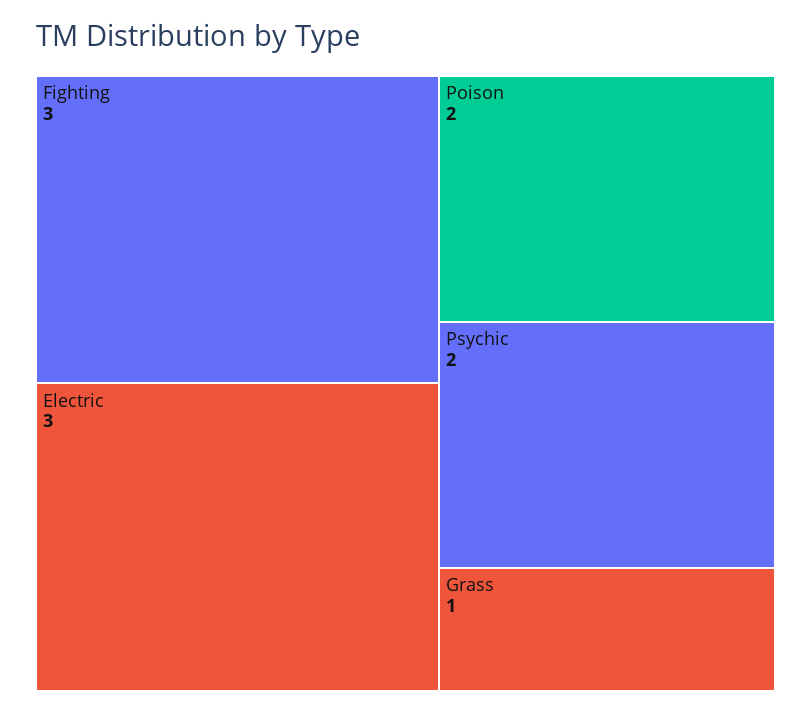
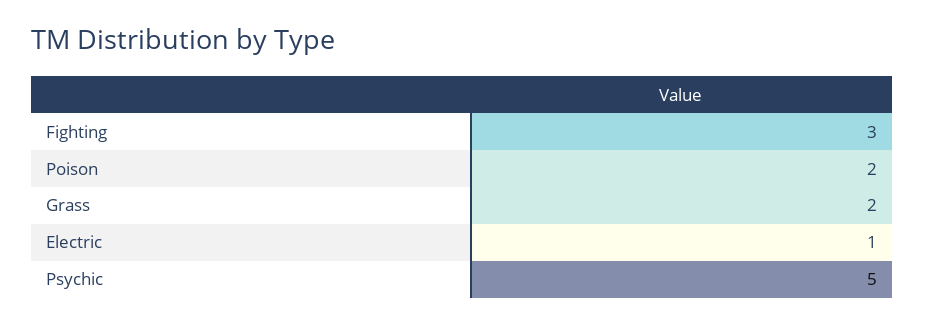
  {
    "Fighting": 3,
-   "Electric": 3,
+   "Electric": 1,
    "Poison": 2,
-   "Psychic": 2,
+   "Psychic": 5,
-   "Grass": 1
+   "Grass": 2
  }

